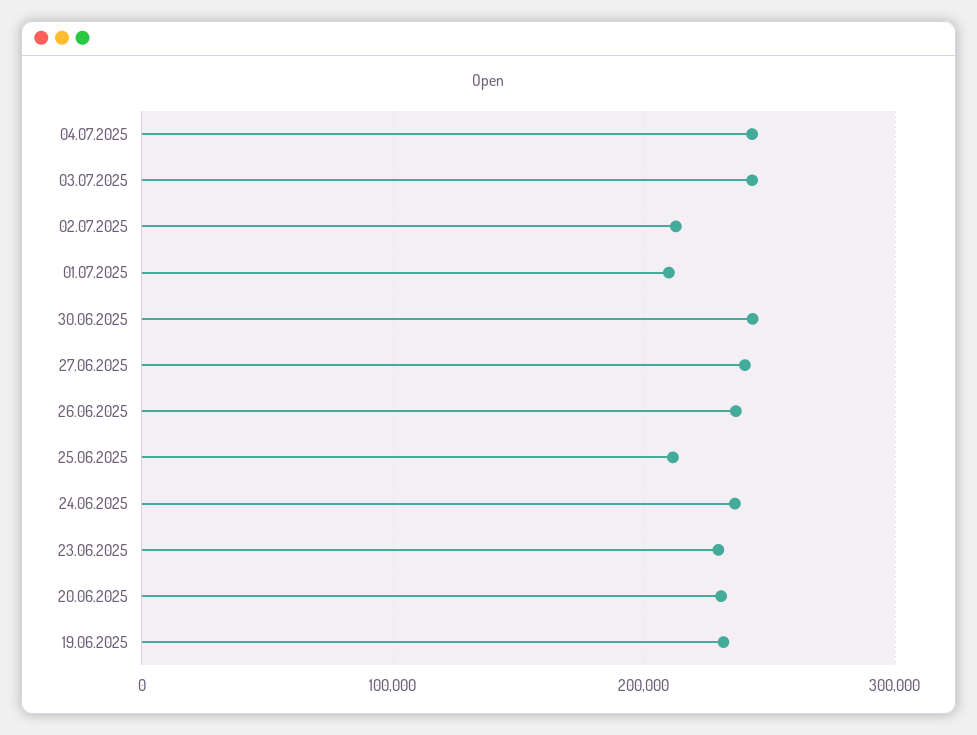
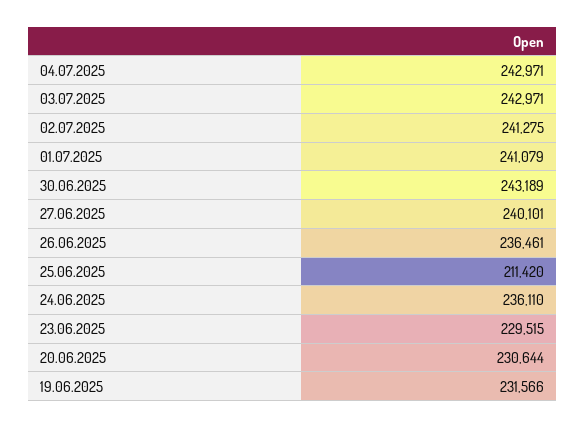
  {
    "04.07.2025": 242971,
    "03.07.2025": 242971,
-   "02.07.2025": 210000,
+   "02.07.2025": 241275,
-   "01.07.2025": 210000,
+   "01.07.2025": 241079,
    "30.06.2025": 243189,
    "27.06.2025": 240101,
    "26.06.2025": 236461,
    "25.06.2025": 211420,
    "24.06.2025": 236110,
    "23.06.2025": 229515,
    "20.06.2025": 230644,
    "19.06.2025": 231566
  }

